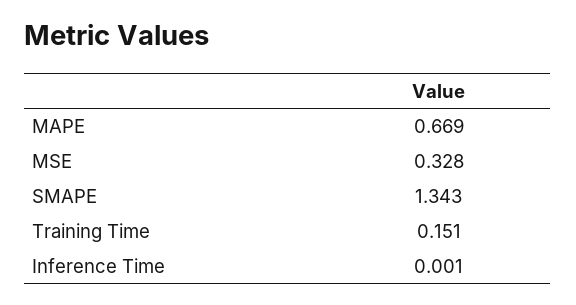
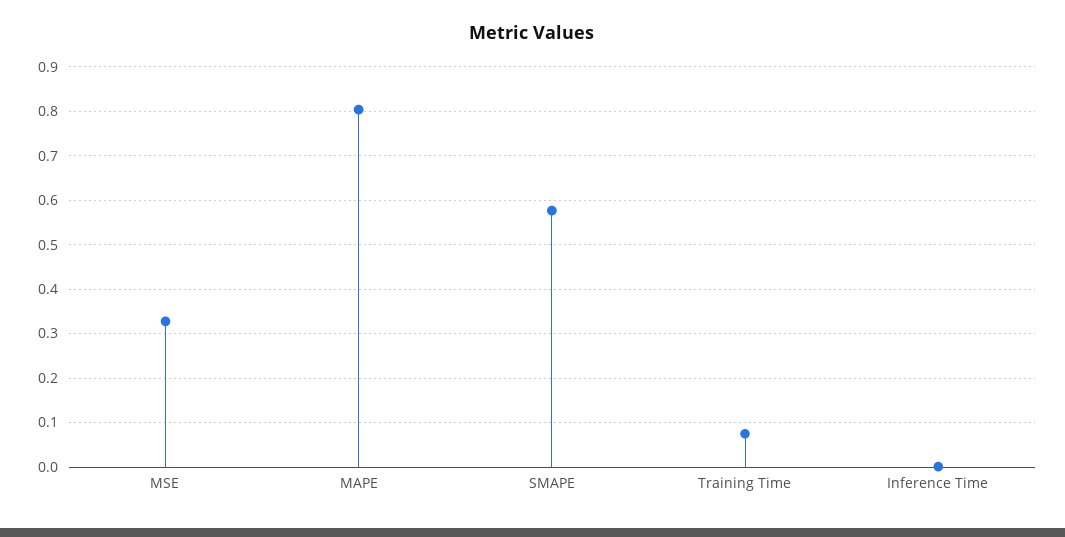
  {
-   "MAPE": 0.669,
+   "MAPE": 0.8,
    "MSE": 0.328,
-   "SMAPE": 1.343,
+   "SMAPE": 0.58,
-   "Training Time": 0.151,
+   "Training Time": 0.08,
    "Inference Time": 0.001
  }

